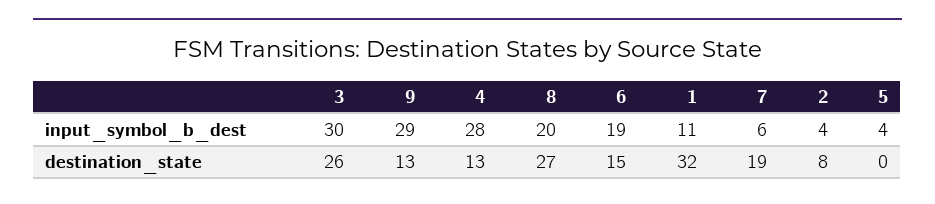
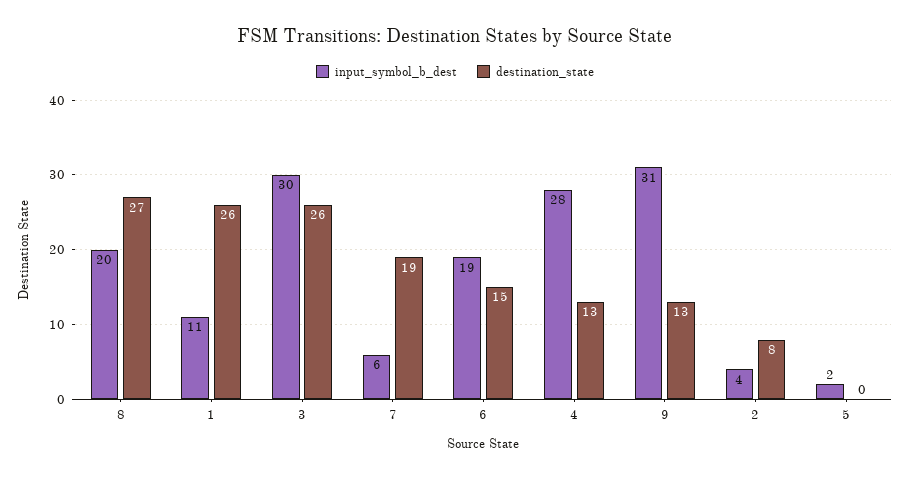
  {
    "input_symbol_b_dest": {
      "3": 30,
-     "9": 29,
+     "9": 31,
      "4": 28,
      "8": 20,
      "6": 19,
      "1": 11,
      "7": 6,
      "2": 4,
-     "5": 4
+     "5": 2
    },
    "destination_state": {
      "3": 26,
      "9": 13,
      "4": 13,
      "8": 27,
      "6": 15,
-     "1": 32,
+     "1": 26,
      "7": 19,
      "2": 8,
      "5": 0
    }
  }

